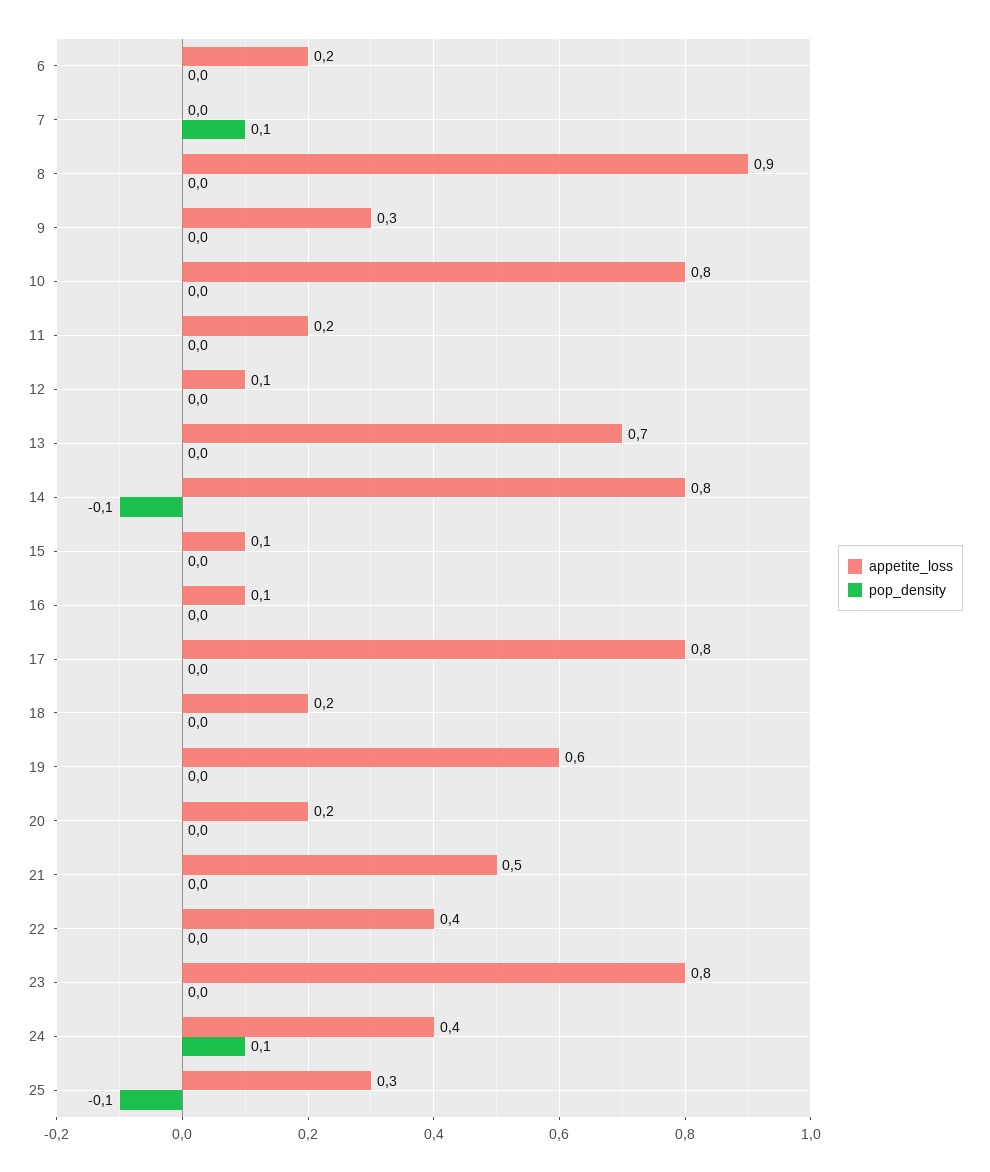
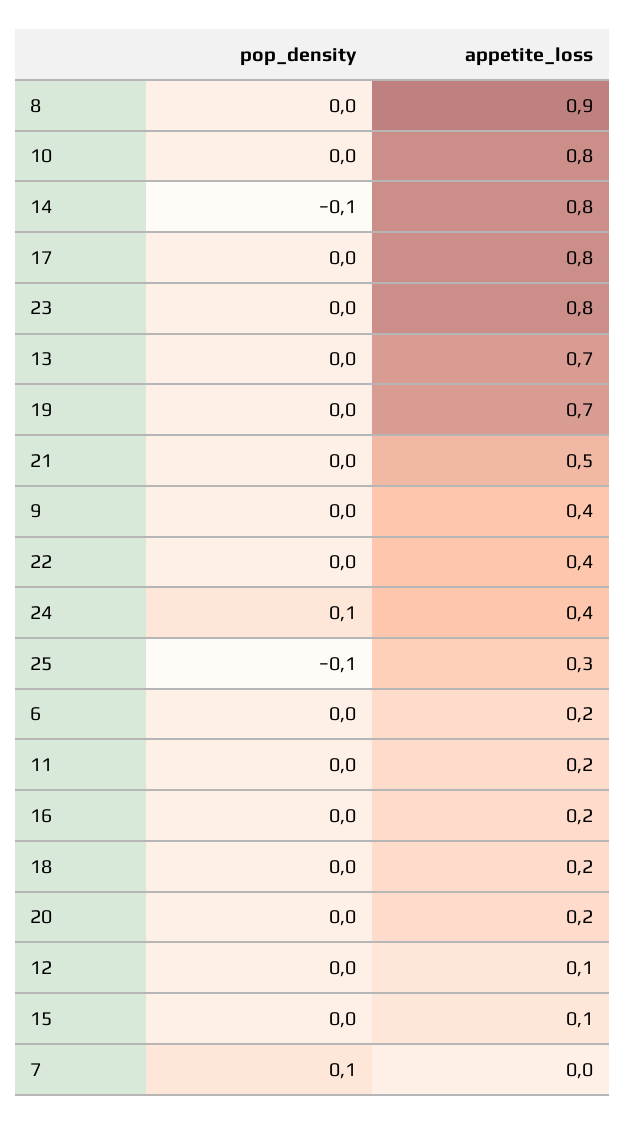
  {
    "appetite_loss": {
      "6": 0.2,
      "7": 0,
      "8": 0.9,
-     "9": 0.3,
+     "9": 0.4,
      "10": 0.8,
      "11": 0.2,
      "12": 0.1,
      "13": 0.7,
      "14": 0.8,
      "15": 0.1,
-     "16": 0.1,
+     "16": 0.2,
      "17": 0.8,
      "18": 0.2,
-     "19": 0.6,
+     "19": 0.7,
      "20": 0.2,
      "21": 0.5,
      "22": 0.4,
      "23": 0.8,
      "24": 0.4,
      "25": 0.3
    },
    "pop_density": {
      "6": 0,
      "7": 0.1,
      "8": 0,
      "9": 0,
      "10": 0,
      "11": 0,
      "12": 0,
      "13": 0,
      "14": -0.1,
      "15": 0,
      "16": 0,
      "17": 0,
      "18": 0,
      "19": 0,
      "20": 0,
      "21": 0,
      "22": 0,
      "23": 0,
      "24": 0.1,
      "25": -0.1
    }
  }

